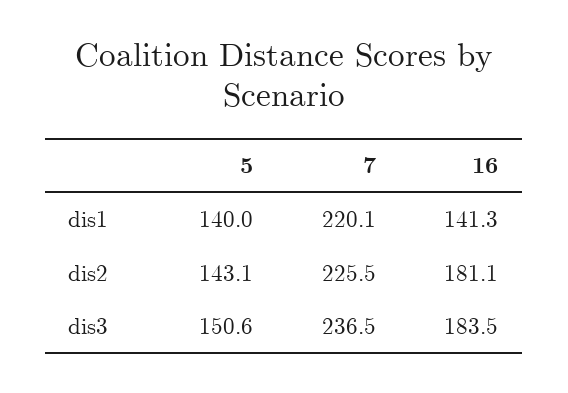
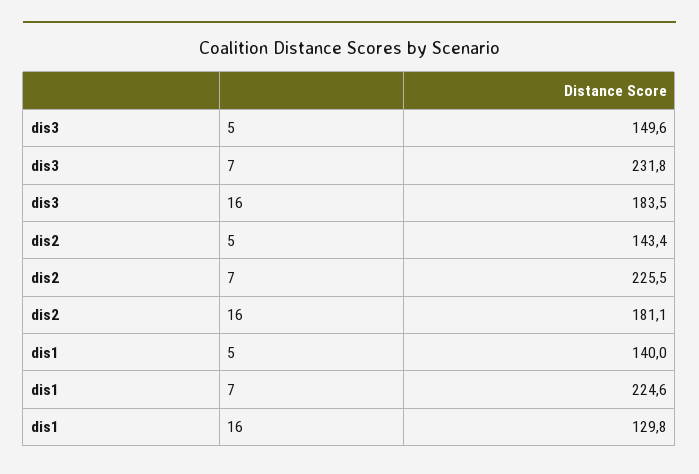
  {
    "5": {
      "dis1": 140,
-     "dis2": 143.1,
+     "dis2": 143.4,
-     "dis3": 150.6
+     "dis3": 149.6
    },
    "7": {
-     "dis1": 220.1,
+     "dis1": 224.6,
      "dis2": 225.5,
-     "dis3": 236.5
+     "dis3": 231.8
    },
    "16": {
-     "dis1": 141.3,
+     "dis1": 129.8,
      "dis2": 181.1,
      "dis3": 183.5
    }
  }

